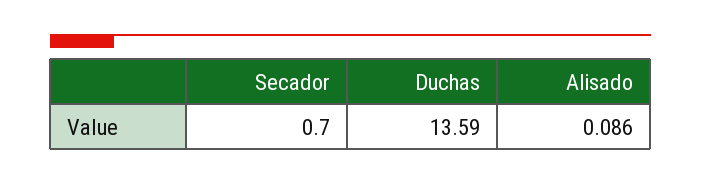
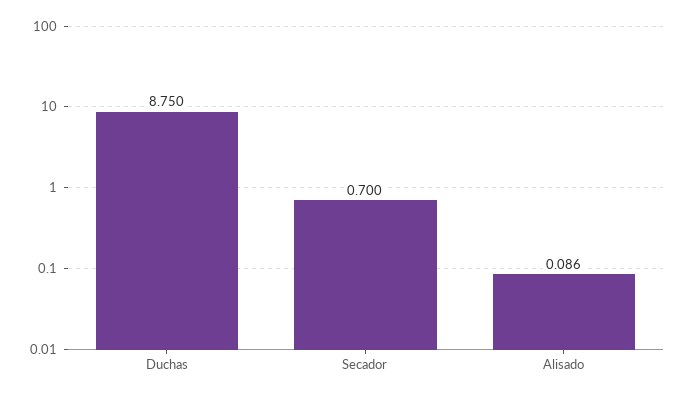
  {
    "Secador": 0.7,
-   "Duchas": 13.59,
+   "Duchas": 8.75,
    "Alisado": 0.086
  }

